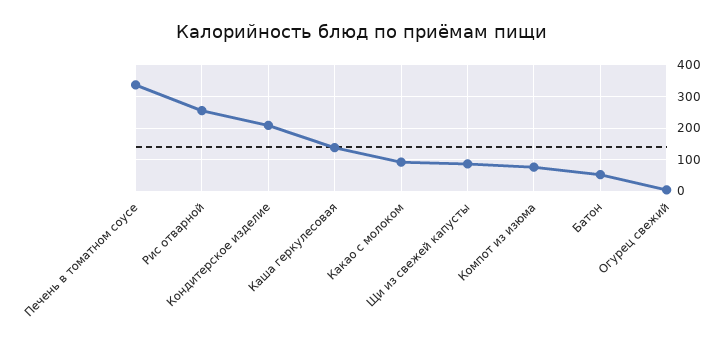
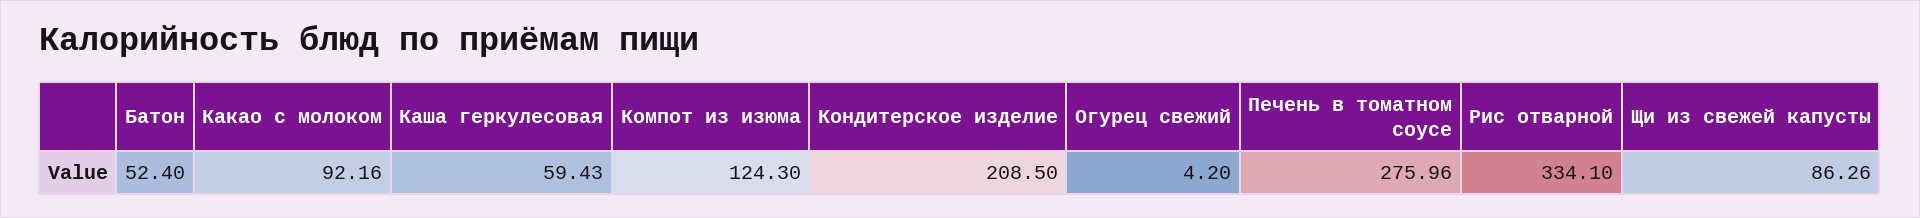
  {
-   "Печень в томатном соусе": 340,
+   "Печень в томатном соусе": 275.96,
-   "Рис отварной": 260,
+   "Рис отварной": 334.1,
    "Кондитерское изделие": 208.5,
-   "Каша геркулесовая": 140,
+   "Каша геркулесовая": 59.43,
    "Какао с молоком": 92.16,
    "Щи из свежей капусты": 86.26,
-   "Компот из изюма": 80,
+   "Компот из изюма": 124.3,
    "Батон": 52.4,
    "Огурец свежий": 4.2
  }

